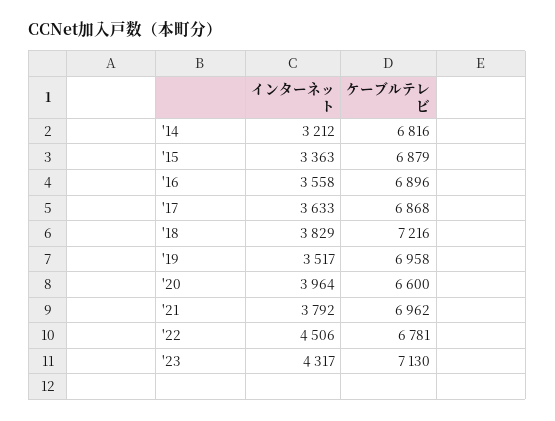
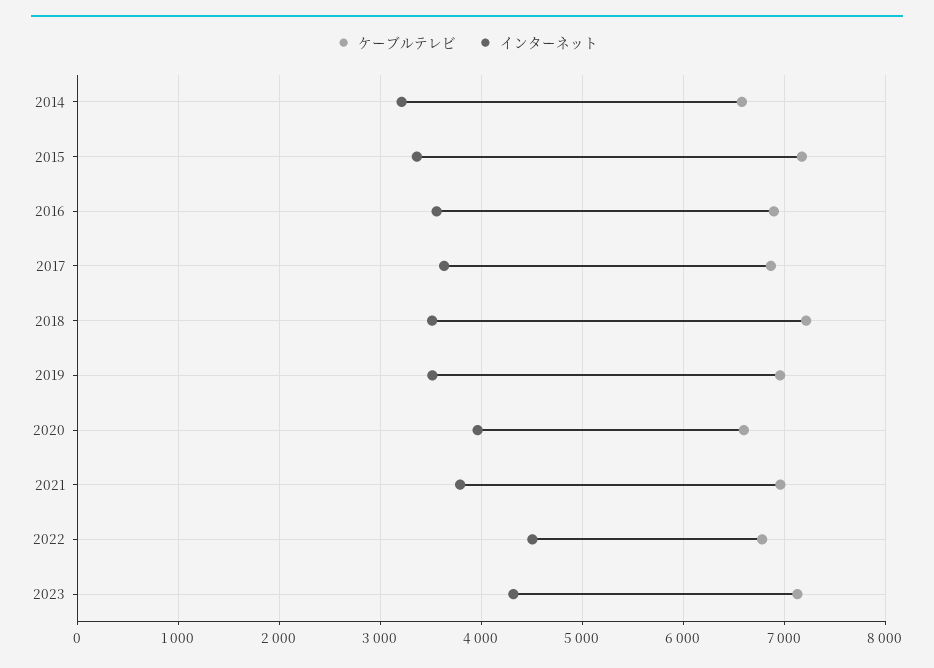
  {
    "インターネット": {
      "'14": 3212,
      "'15": 3363,
      "'16": 3558,
      "'17": 3633,
-     "'18": 3829,
+     "'18": 3500,
      "'19": 3517,
      "'20": 3964,
      "'21": 3792,
      "'22": 4506,
      "'23": 4317
    },
    "ケーブルテレビ": {
-     "'14": 6816,
+     "'14": 6600,
-     "'15": 6879,
+     "'15": 7200,
      "'16": 6896,
      "'17": 6868,
      "'18": 7216,
      "'19": 6958,
      "'20": 6600,
      "'21": 6962,
      "'22": 6781,
      "'23": 7130
    }
  }

